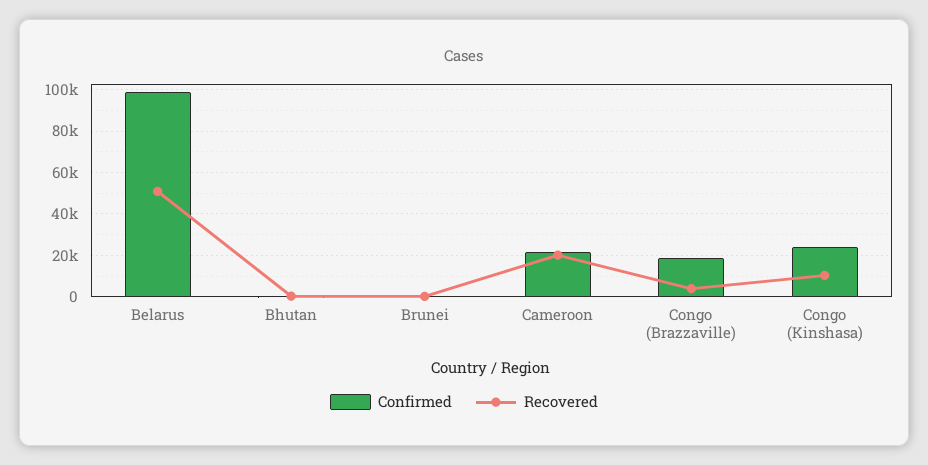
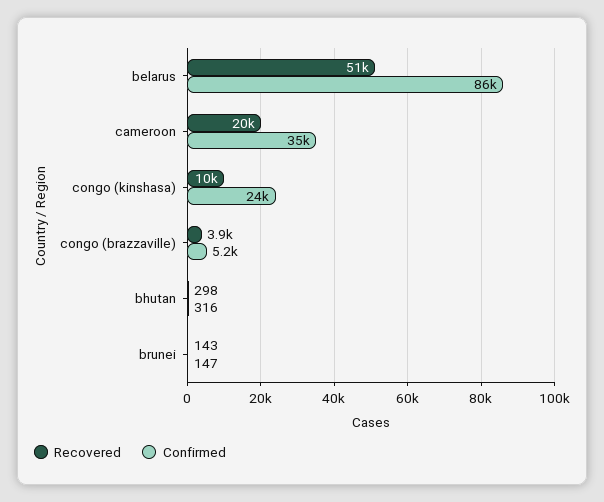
  {
    "Confirmed": {
-     "Belarus": 100000,
+     "Belarus": 86000,
      "Bhutan": 316,
      "Brunei": 147,
-     "Cameroon": 20000,
+     "Cameroon": 35000,
-     "Congo (Brazzaville)": 20000,
+     "Congo (Brazzaville)": 5200,
      "Congo (Kinshasa)": 24000
    },
    "Recovered": {
      "Belarus": 51000,
      "Bhutan": 298,
      "Brunei": 143,
      "Cameroon": 20000,
      "Congo (Brazzaville)": 3900,
      "Congo (Kinshasa)": 10000
    }
  }

